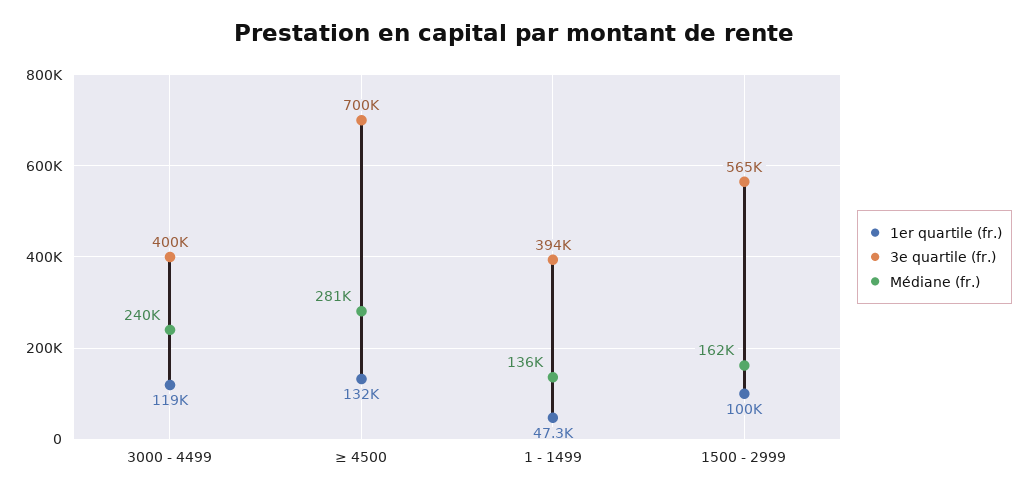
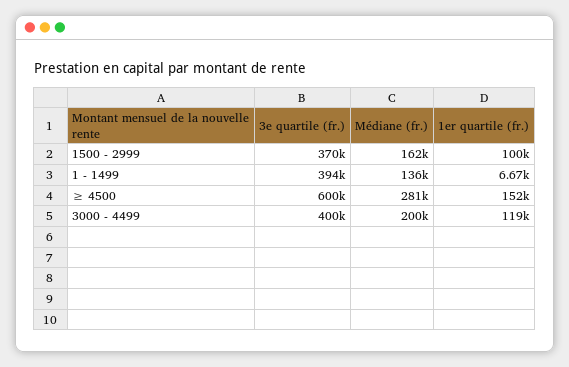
  {
    "1er quartile (fr.)": {
      "3000 - 4499": 119000,
-     "≥ 4500": 132000,
+     "≥ 4500": 152000,
-     "1 - 1499": 47300,
+     "1 - 1499": 6670,
      "1500 - 2999": 100000
    },
    "3e quartile (fr.)": {
      "3000 - 4499": 400000,
-     "≥ 4500": 700000,
+     "≥ 4500": 600000,
      "1 - 1499": 394000,
-     "1500 - 2999": 565000
+     "1500 - 2999": 370000
    },
    "Médiane (fr.)": {
-     "3000 - 4499": 240000,
+     "3000 - 4499": 200000,
      "≥ 4500": 281000,
      "1 - 1499": 136000,
      "1500 - 2999": 162000
    }
  }

